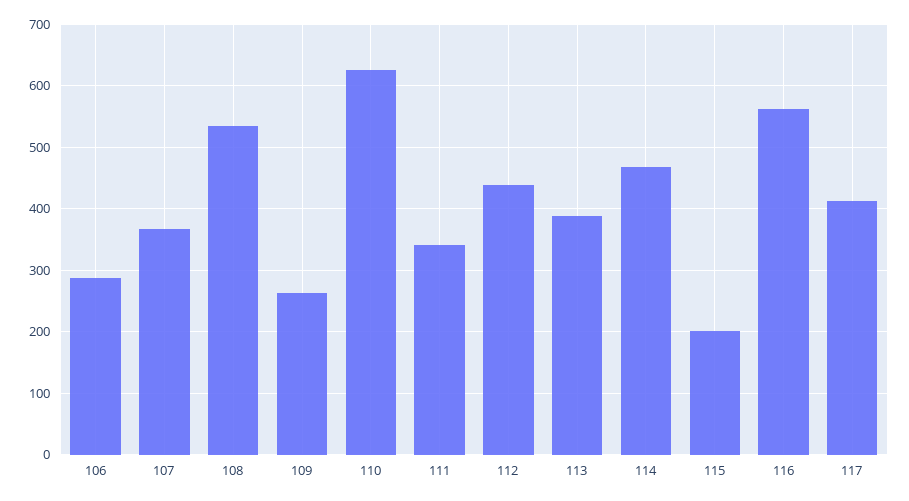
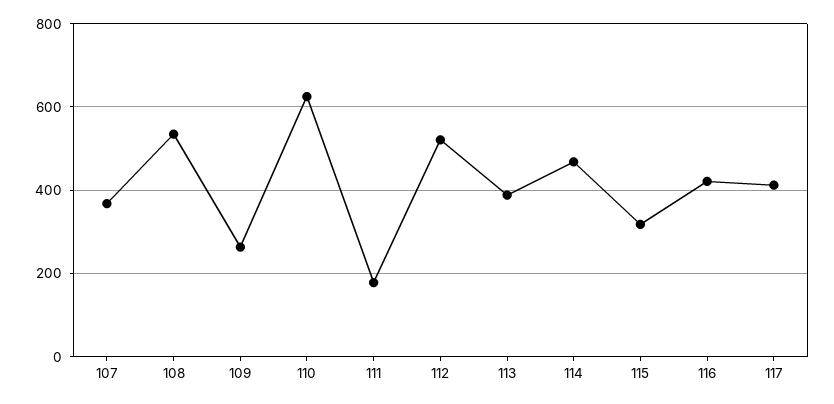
  {
-   "106": 290,
    "107": 370,
    "108": 540,
    "109": 260,
    "110": 630,
-   "111": 340,
+   "111": 180,
-   "112": 440,
+   "112": 520,
    "113": 390,
    "114": 470,
-   "115": 200,
+   "115": 320,
-   "116": 560,
+   "116": 420,
    "117": 410
  }

